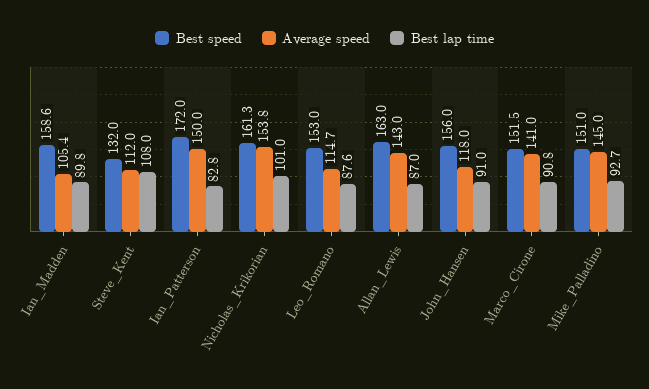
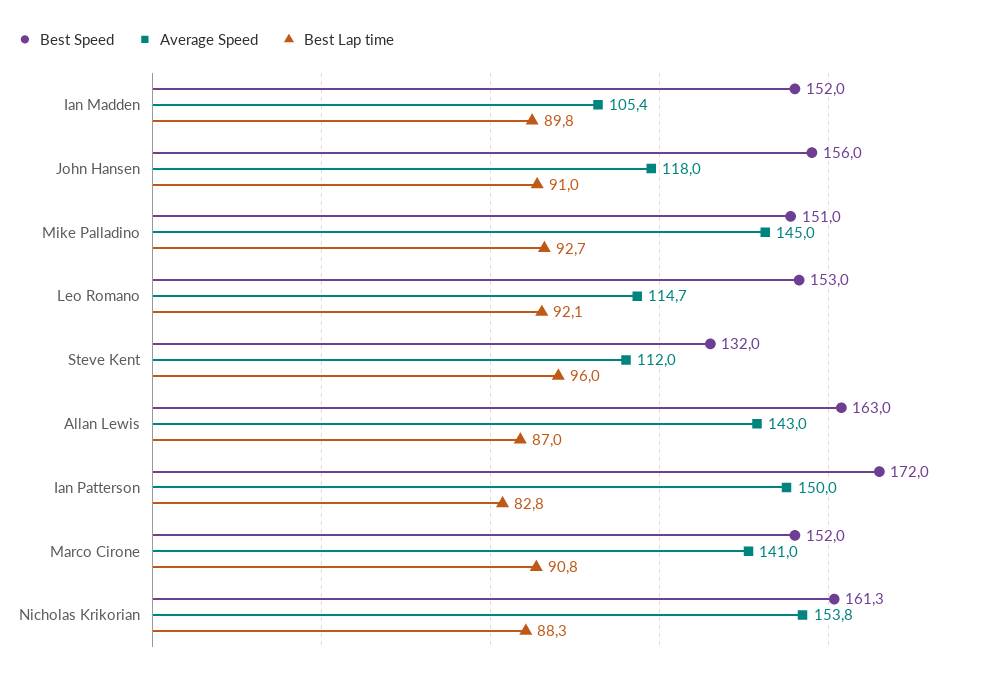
  {
    "Best speed": {
-     "Ian_Madden": 158.6,
+     "Ian_Madden": 152,
      "Steve_Kent": 132,
      "Ian_Patterson": 172,
      "Nicholas_Krikorian": 161.3,
      "Leo_Romano": 153,
      "Allan_Lewis": 163,
      "John_Hansen": 156,
-     "Marco_Cirone": 151.5,
+     "Marco_Cirone": 152,
      "Mike_Palladino": 151
    },
    "Average speed": {
      "Ian_Madden": 105.4,
      "Steve_Kent": 112,
      "Ian_Patterson": 150,
      "Nicholas_Krikorian": 153.8,
      "Leo_Romano": 114.7,
      "Allan_Lewis": 143,
      "John_Hansen": 118,
      "Marco_Cirone": 141,
      "Mike_Palladino": 145
    },
    "Best lap time": {
      "Ian_Madden": 89.8,
-     "Steve_Kent": 108,
+     "Steve_Kent": 96,
      "Ian_Patterson": 82.8,
-     "Nicholas_Krikorian": 101,
+     "Nicholas_Krikorian": 88.3,
-     "Leo_Romano": 87.6,
+     "Leo_Romano": 92.1,
      "Allan_Lewis": 87,
      "John_Hansen": 91,
      "Marco_Cirone": 90.8,
      "Mike_Palladino": 92.7
    }
  }

